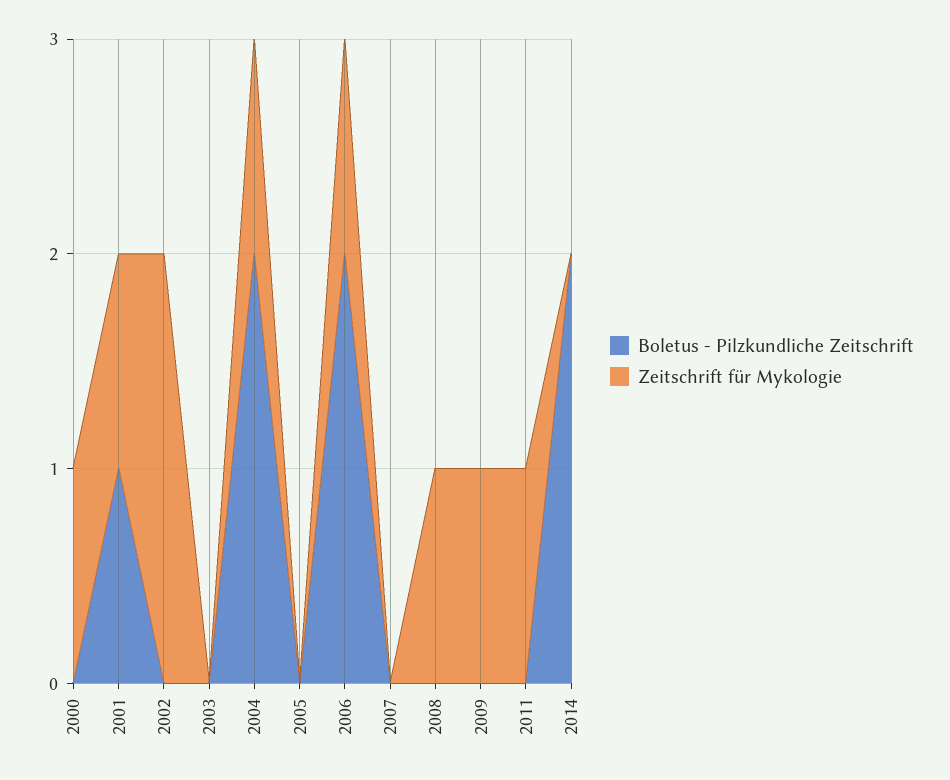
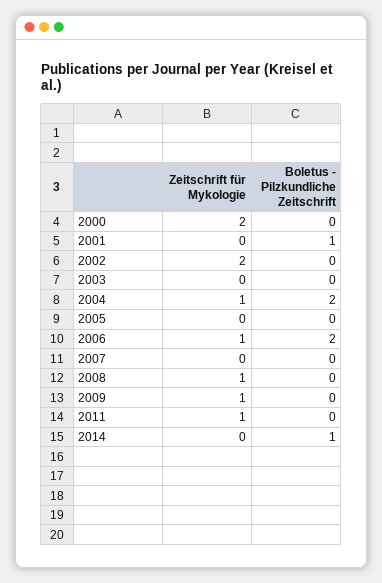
  {
    "Boletus - Pilzkundliche Zeitschrift": {
      "2000": 0,
      "2001": 1,
      "2002": 0,
      "2003": 0,
      "2004": 2,
      "2005": 0,
      "2006": 2,
      "2007": 0,
      "2008": 0,
      "2009": 0,
      "2011": 0,
-     "2014": 2
+     "2014": 1
    },
    "Zeitschrift für Mykologie": {
-     "2000": 1,
+     "2000": 2,
-     "2001": 1,
+     "2001": 0,
      "2002": 2,
      "2003": 0,
      "2004": 1,
      "2005": 0,
      "2006": 1,
      "2007": 0,
      "2008": 1,
      "2009": 1,
      "2011": 1,
      "2014": 0
    }
  }

